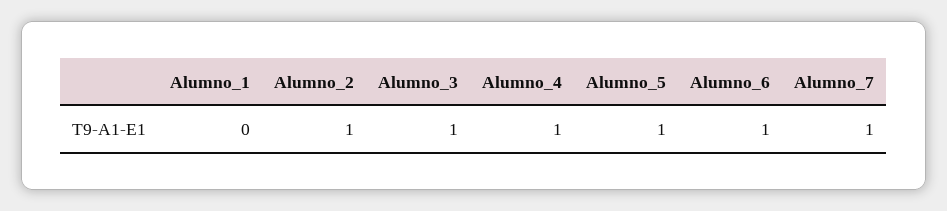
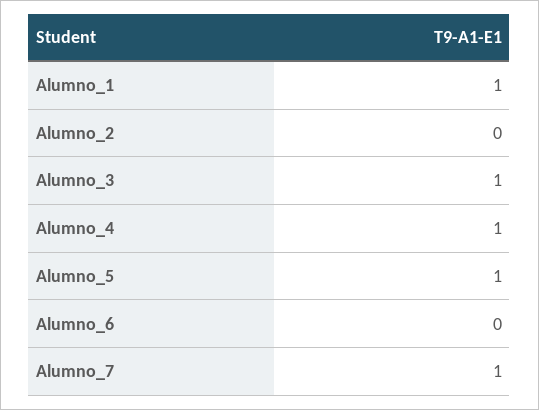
  {
-   "Alumno_1": 0,
+   "Alumno_1": 1,
-   "Alumno_2": 1,
+   "Alumno_2": 0,
    "Alumno_3": 1,
    "Alumno_4": 1,
    "Alumno_5": 1,
-   "Alumno_6": 1,
+   "Alumno_6": 0,
    "Alumno_7": 1
  }

